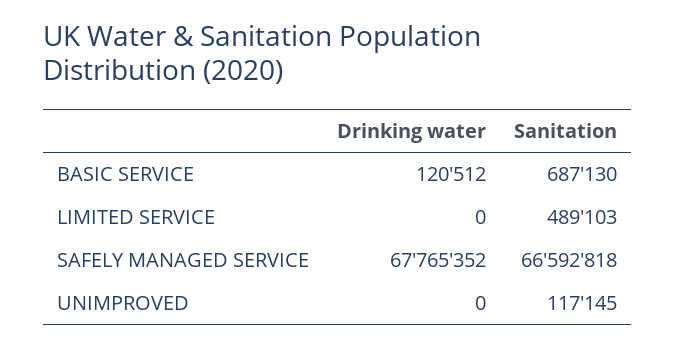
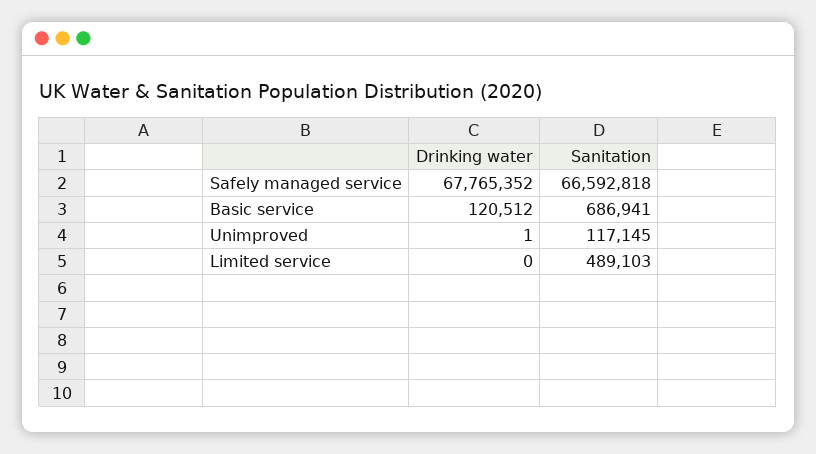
  {
    "Drinking water": {
      "BASIC SERVICE": 120512,
      "LIMITED SERVICE": 0,
      "SAFELY MANAGED SERVICE": 67765352,
-     "UNIMPROVED": 0
+     "UNIMPROVED": 1
    },
    "Sanitation": {
-     "BASIC SERVICE": 687130,
+     "BASIC SERVICE": 686941,
      "LIMITED SERVICE": 489103,
      "SAFELY MANAGED SERVICE": 66592818,
      "UNIMPROVED": 117145
    }
  }

